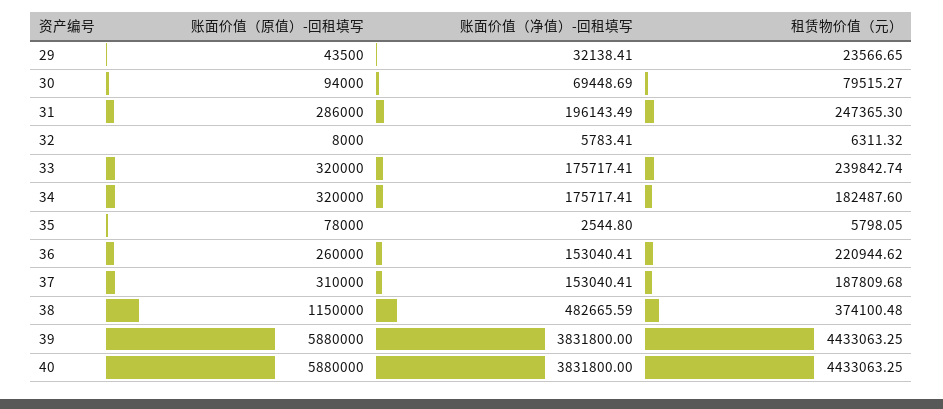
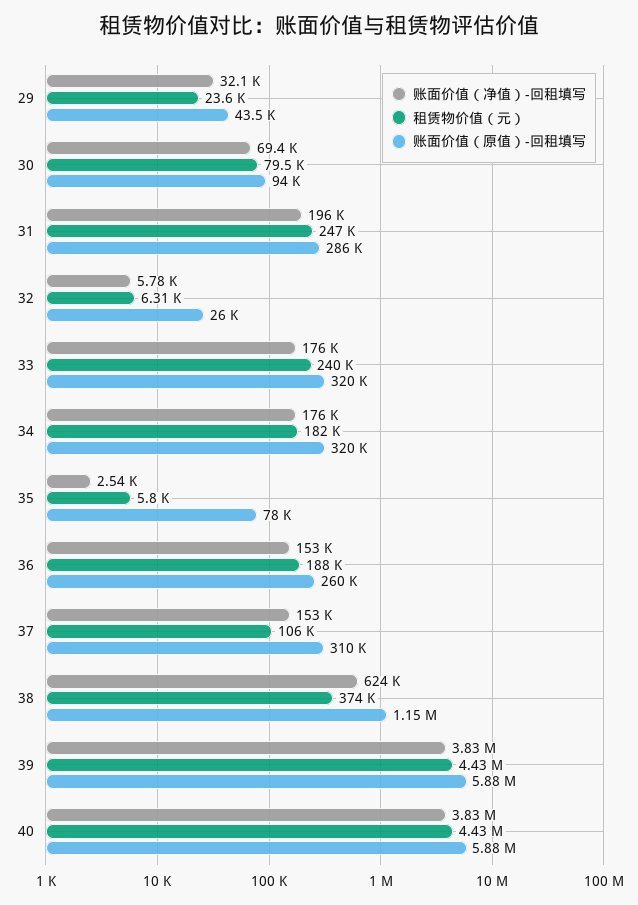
  {
    "账面价值（原值）-回租填写": {
      "29": 43500,
      "30": 94000,
      "31": 286000,
-     "32": 8000,
+     "32": 26000,
      "33": 320000,
      "34": 320000,
      "35": 78000,
      "36": 260000,
      "37": 310000,
      "38": 1150000,
      "39": 5880000,
      "40": 5880000
    },
    "账面价值（净值）-回租填写": {
      "29": 32138.41,
      "30": 69448.69,
      "31": 196143.49,
      "32": 5783.41,
      "33": 175717.41,
      "34": 175717.41,
      "35": 2544.8,
      "36": 153040.41,
      "37": 153040.41,
-     "38": 482665.59,
+     "38": 624000,
      "39": 3831800,
      "40": 3831800
    },
    "租赁物价值（元）": {
      "29": 23566.65,
      "30": 79515.27,
      "31": 247365.3,
      "32": 6311.32,
      "33": 239842.74,
      "34": 182487.6,
      "35": 5798.05,
-     "36": 220944.62,
+     "36": 188000,
-     "37": 187809.68,
+     "37": 106000,
      "38": 374100.48,
      "39": 4433063.25,
      "40": 4433063.25
    }
  }

